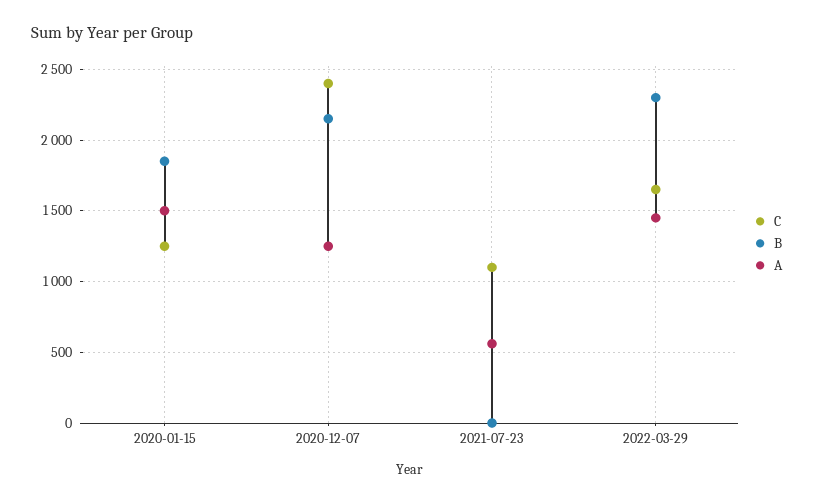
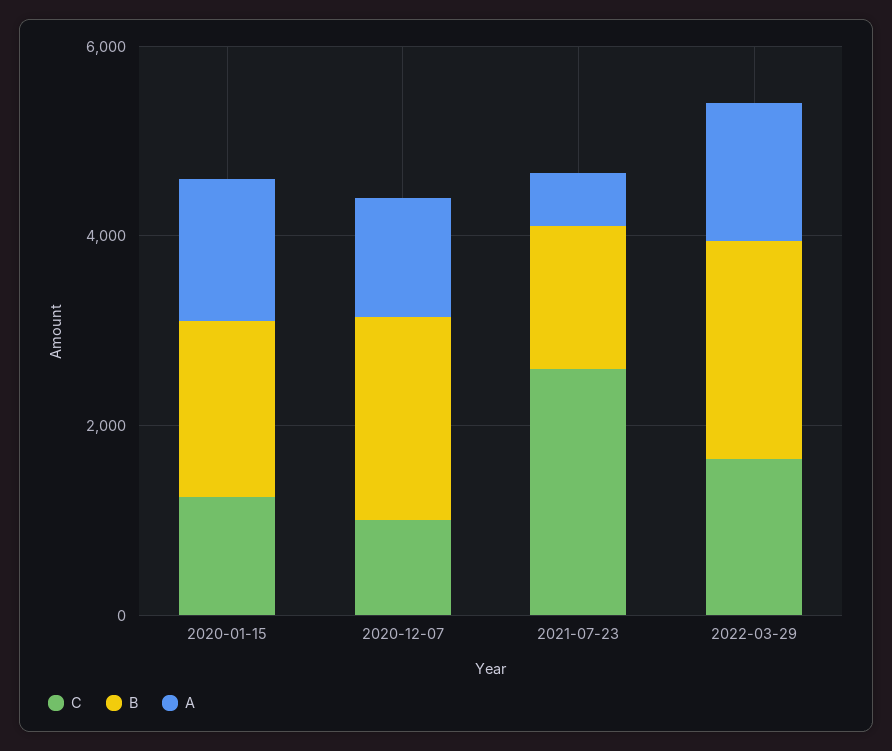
  {
    "C": {
      "2020-01-15": 1250,
-     "2020-12-07": 2400,
+     "2020-12-07": 1000,
-     "2021-07-23": 1100,
+     "2021-07-23": 2500,
      "2022-03-29": 1650
    },
    "B": {
      "2020-01-15": 1850,
      "2020-12-07": 2150,
-     "2021-07-23": 0,
+     "2021-07-23": 1500,
      "2022-03-29": 2300
    },
    "A": {
      "2020-01-15": 1500,
      "2020-12-07": 1250,
      "2021-07-23": 550,
      "2022-03-29": 1450
    }
  }

